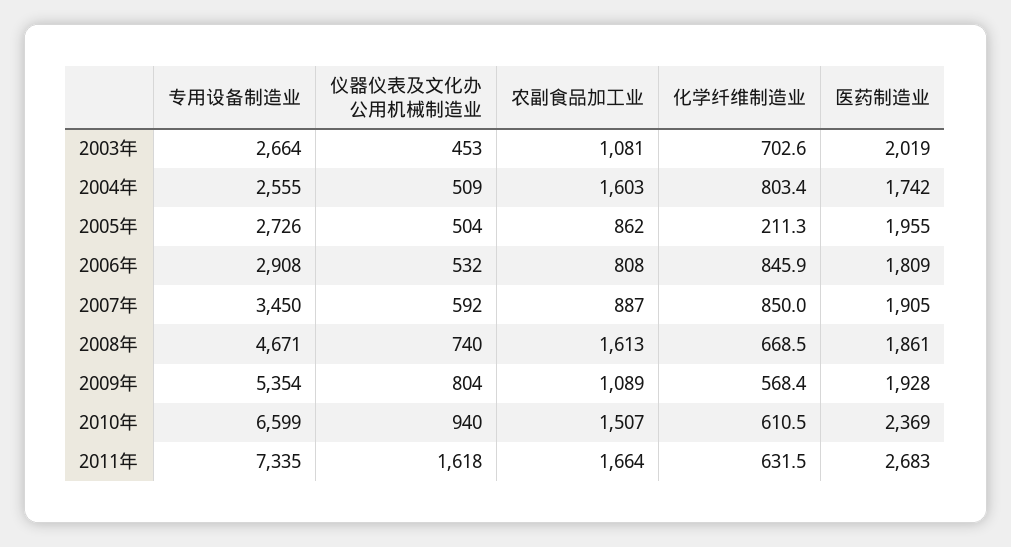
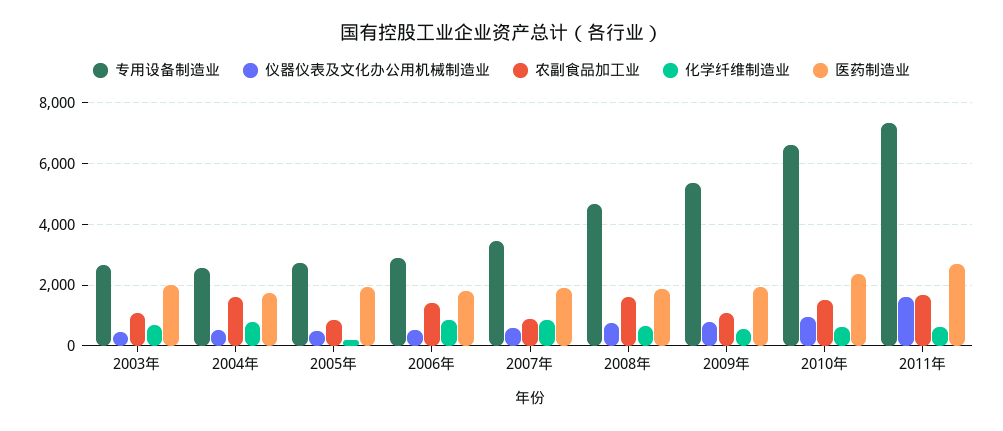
  {
    "专用设备制造业": {
      "2003年": 2664,
      "2004年": 2555,
      "2005年": 2726,
      "2006年": 2908,
      "2007年": 3450,
      "2008年": 4671,
      "2009年": 5354,
      "2010年": 6599,
      "2011年": 7335
    },
    "仪器仪表及文化办公用机械制造业": {
      "2003年": 453,
      "2004年": 509,
      "2005年": 504,
      "2006年": 532,
      "2007年": 592,
      "2008年": 740,
      "2009年": 804,
      "2010年": 940,
      "2011年": 1618
    },
    "农副食品加工业": {
      "2003年": 1081,
      "2004年": 1603,
      "2005年": 862,
-     "2006年": 808,
+     "2006年": 1400,
      "2007年": 887,
      "2008年": 1613,
      "2009年": 1089,
      "2010年": 1507,
      "2011年": 1664
    },
    "化学纤维制造业": {
      "2003年": 702.6,
      "2004年": 803.4,
      "2005年": 211.3,
      "2006年": 845.9,
      "2007年": 850,
      "2008年": 668.5,
      "2009年": 568.4,
      "2010年": 610.5,
      "2011年": 631.5
    },
    "医药制造业": {
      "2003年": 2019,
      "2004年": 1742,
      "2005年": 1955,
      "2006年": 1809,
      "2007年": 1905,
      "2008年": 1861,
      "2009年": 1928,
      "2010年": 2369,
      "2011年": 2683
    }
  }

